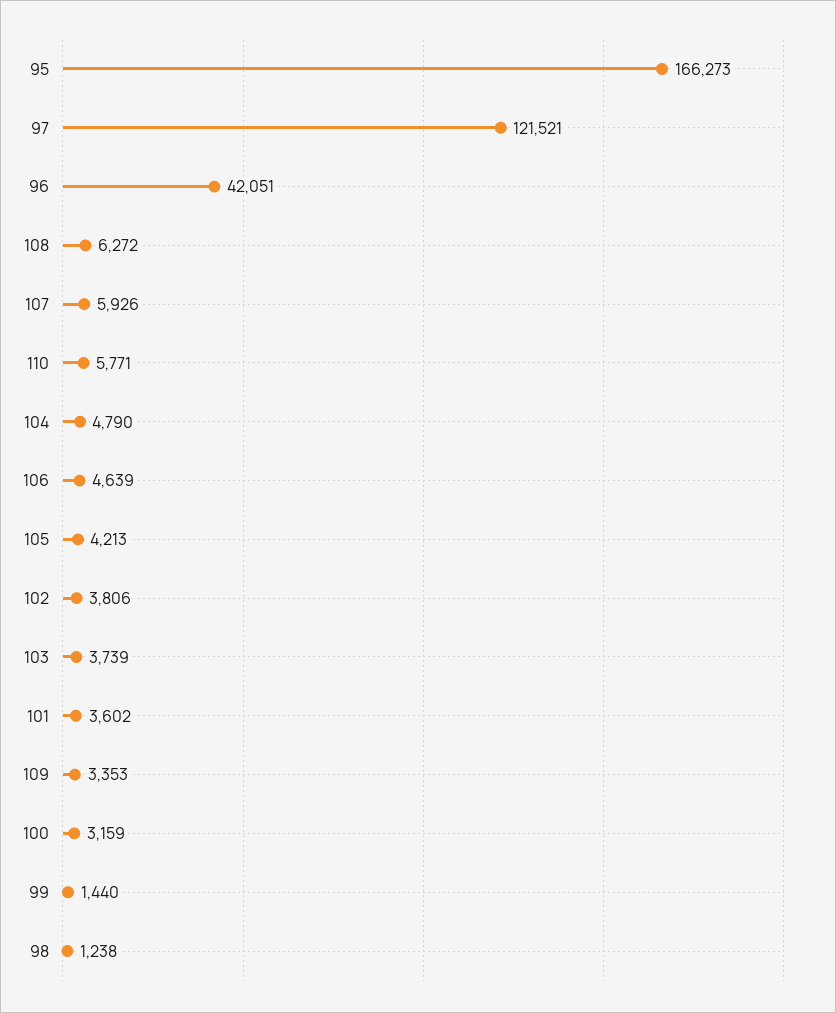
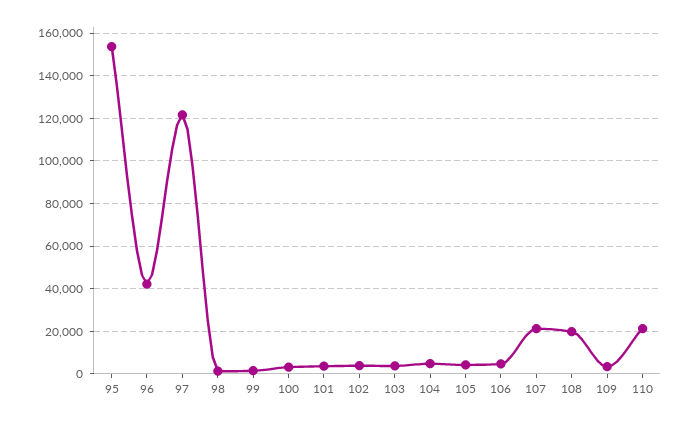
  {
-   "95": 166273,
+   "95": 155000,
    "97": 121521,
    "96": 42051,
-   "108": 6272,
+   "108": 20000,
-   "107": 5926,
+   "107": 20000,
-   "110": 5771,
+   "110": 20000,
    "104": 4790,
    "106": 4639,
    "105": 4213,
    "102": 3806,
    "103": 3739,
    "101": 3602,
    "109": 3353,
    "100": 3159,
    "99": 1440,
    "98": 1238
  }

